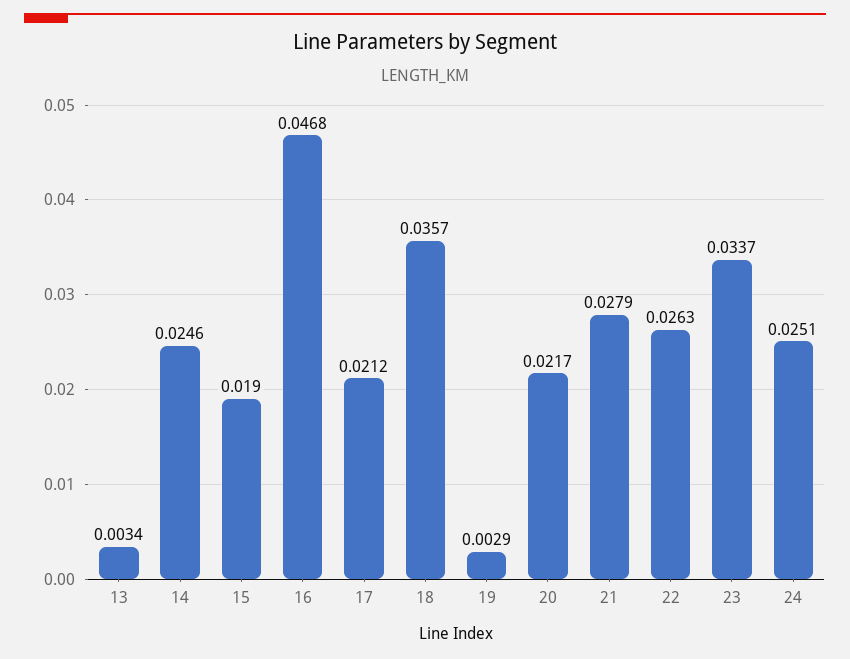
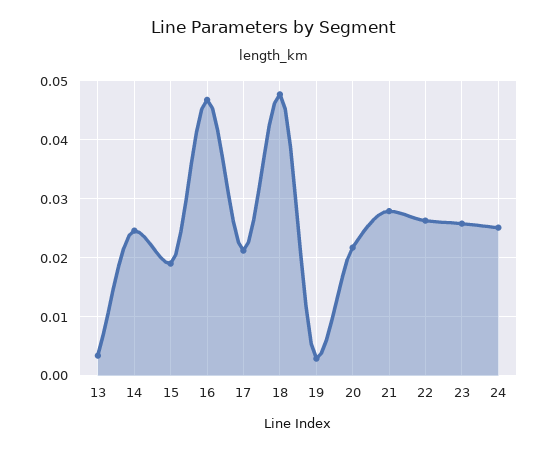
  {
    "13": 0.0034,
    "14": 0.0246,
    "15": 0.019,
    "16": 0.0468,
    "17": 0.0212,
-   "18": 0.0357,
+   "18": 0.048,
    "19": 0.0029,
    "20": 0.0217,
    "21": 0.0279,
    "22": 0.0263,
-   "23": 0.0337,
+   "23": 0.026,
    "24": 0.0251
  }

